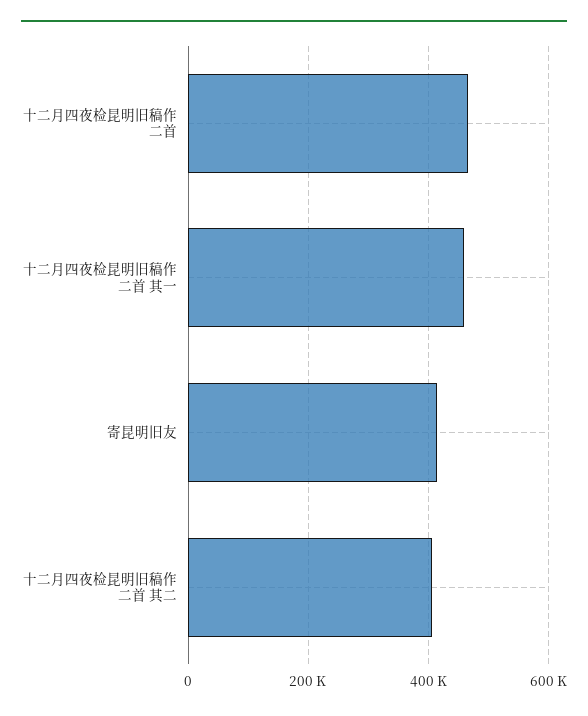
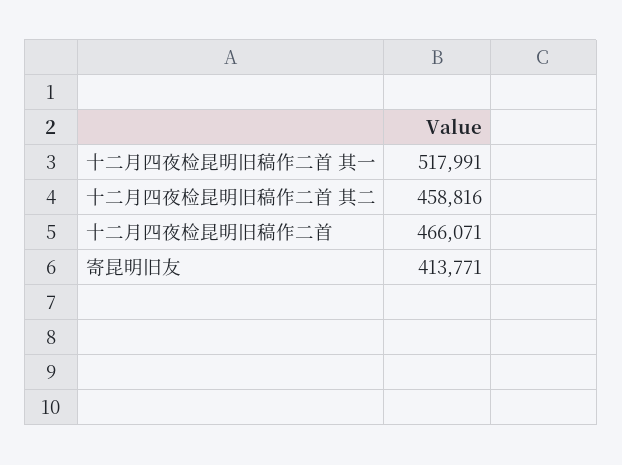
  {
    "十二月四夜检昆明旧稿作二首": 466071,
-   "十二月四夜检昆明旧稿作二首 其一": 460000,
+   "十二月四夜检昆明旧稿作二首 其一": 517991,
    "寄昆明旧友": 413771,
-   "十二月四夜检昆明旧稿作二首 其二": 400000
+   "十二月四夜检昆明旧稿作二首 其二": 458816
  }

